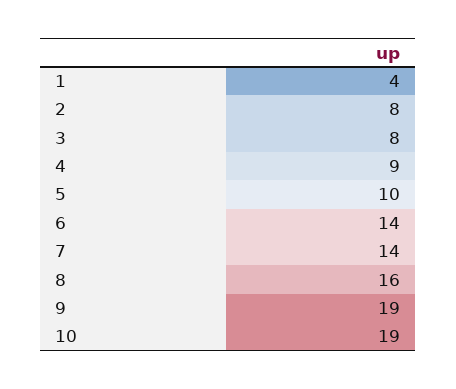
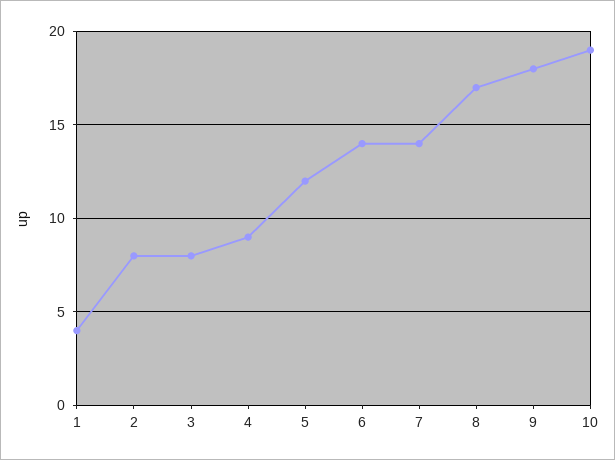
  {
    "1": 4,
    "2": 8,
    "3": 8,
    "4": 9,
-   "5": 10,
+   "5": 12,
    "6": 14,
    "7": 14,
-   "8": 16,
+   "8": 17,
-   "9": 19,
+   "9": 18,
    "10": 19
  }

